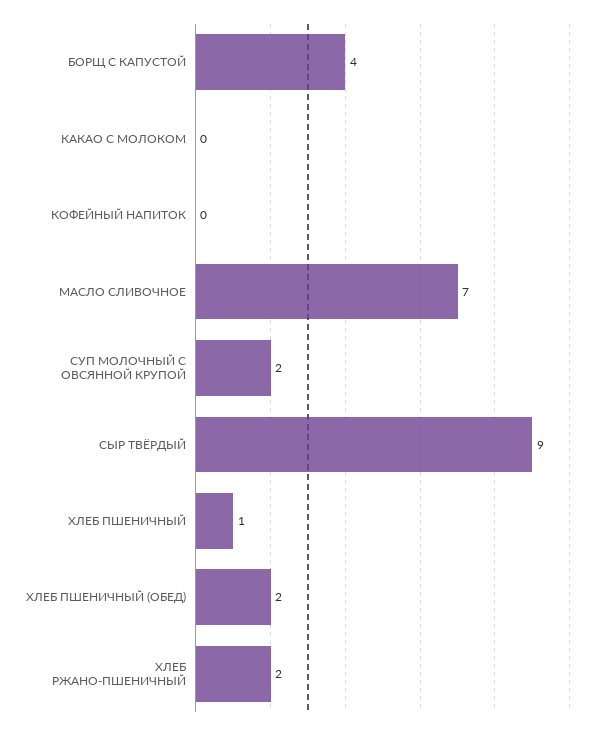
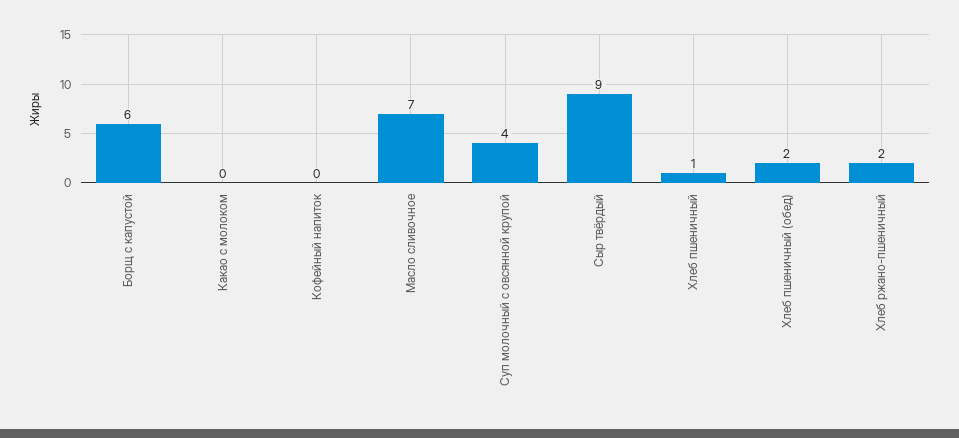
  {
-   "БОРЩ С КАПУСТОЙ": 4,
+   "БОРЩ С КАПУСТОЙ": 6,
    "КАКАО С МОЛОКОМ": 0,
    "КОФЕЙНЫЙ НАПИТОК": 0,
    "МАСЛО СЛИВОЧНОЕ": 7,
-   "СУП МОЛОЧНЫЙ С ОВСЯННОЙ КРУПОЙ": 2,
+   "СУП МОЛОЧНЫЙ С ОВСЯННОЙ КРУПОЙ": 4,
    "СЫР ТВЁРДЫЙ": 9,
    "ХЛЕБ ПШЕНИЧНЫЙ": 1,
    "ХЛЕБ ПШЕНИЧНЫЙ (ОБЕД)": 2,
    "ХЛЕБ РЖАНО-ПШЕНИЧНЫЙ": 2
  }

